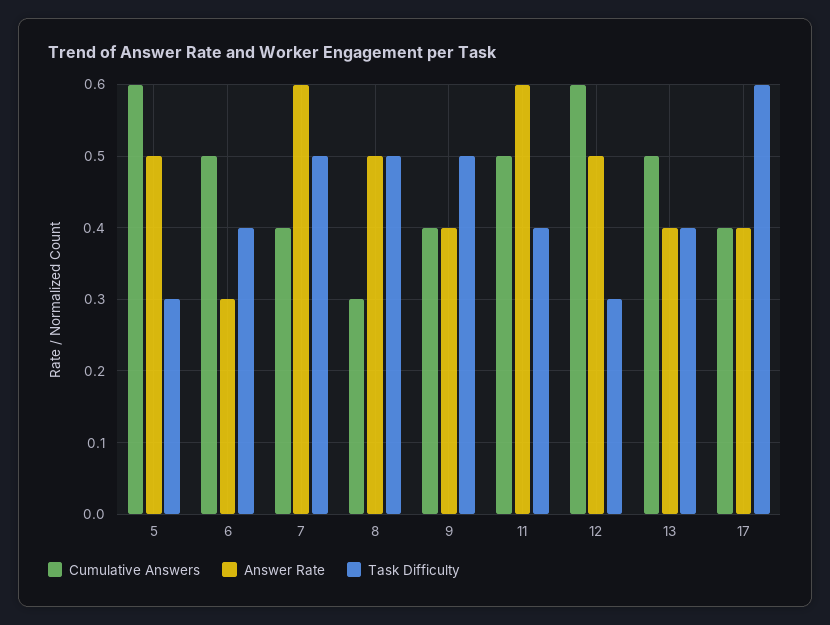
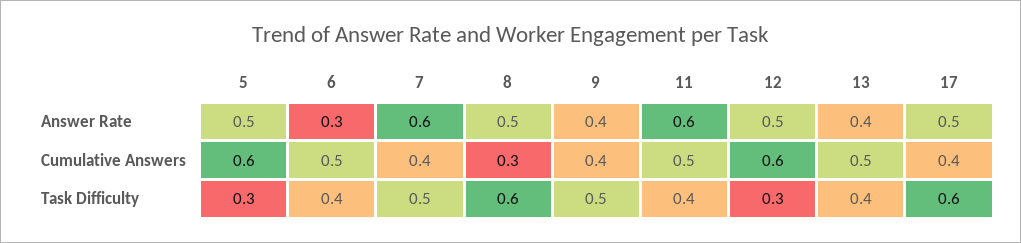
  {
    "Cumulative Answers": {
      "5": 0.6,
      "6": 0.5,
      "7": 0.4,
      "8": 0.3,
      "9": 0.4,
      "11": 0.5,
      "12": 0.6,
      "13": 0.5,
      "17": 0.4
    },
    "Answer Rate": {
      "5": 0.5,
      "6": 0.3,
      "7": 0.6,
      "8": 0.5,
      "9": 0.4,
      "11": 0.6,
      "12": 0.5,
      "13": 0.4,
-     "17": 0.4
+     "17": 0.5
    },
    "Task Difficulty": {
      "5": 0.3,
      "6": 0.4,
      "7": 0.5,
-     "8": 0.5,
+     "8": 0.6,
      "9": 0.5,
      "11": 0.4,
      "12": 0.3,
      "13": 0.4,
      "17": 0.6
    }
  }

